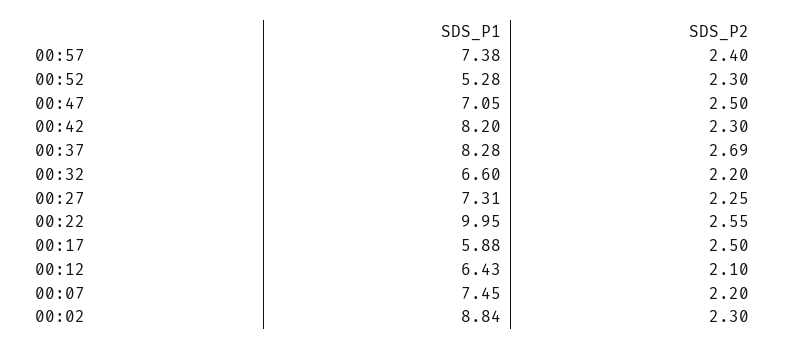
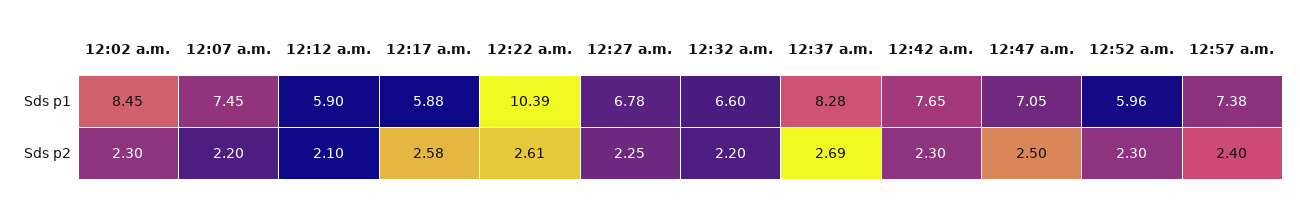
  {
    "SDS_P1": {
      "00:57": 7.38,
-     "00:52": 5.28,
+     "00:52": 5.96,
      "00:47": 7.05,
-     "00:42": 8.2,
+     "00:42": 7.65,
      "00:37": 8.28,
      "00:32": 6.6,
-     "00:27": 7.31,
+     "00:27": 6.78,
-     "00:22": 9.95,
+     "00:22": 10.39,
      "00:17": 5.88,
-     "00:12": 6.43,
+     "00:12": 5.9,
      "00:07": 7.45,
-     "00:02": 8.84
+     "00:02": 8.45
    },
    "SDS_P2": {
      "00:57": 2.4,
      "00:52": 2.3,
      "00:47": 2.5,
      "00:42": 2.3,
      "00:37": 2.69,
      "00:32": 2.2,
      "00:27": 2.25,
-     "00:22": 2.55,
+     "00:22": 2.61,
-     "00:17": 2.5,
+     "00:17": 2.58,
      "00:12": 2.1,
      "00:07": 2.2,
      "00:02": 2.3
    }
  }

